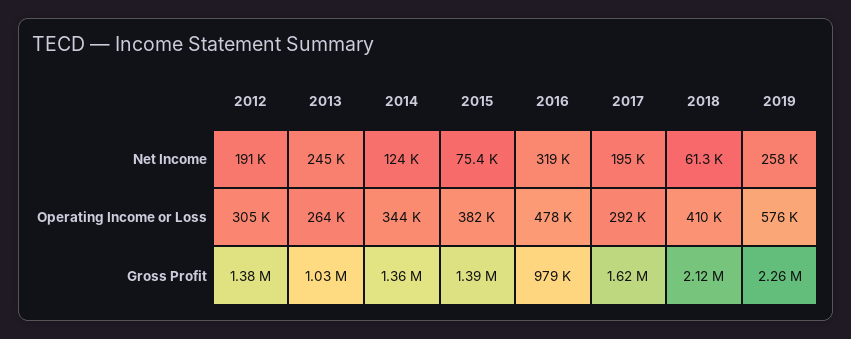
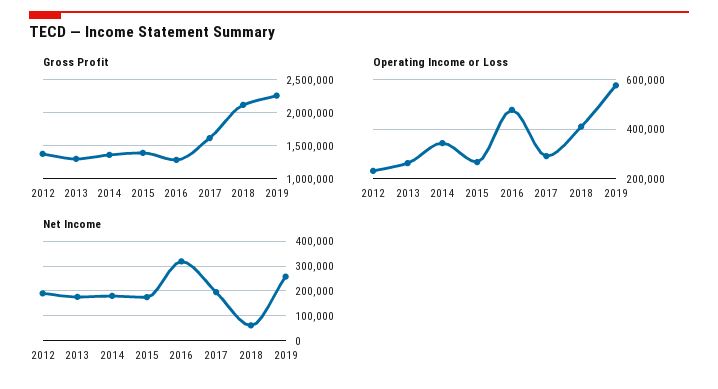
  {
    "Net Income": {
      "2012": 191000,
-     "2013": 245000,
+     "2013": 175000,
-     "2014": 124000,
+     "2014": 175000,
-     "2015": 75400,
+     "2015": 175000,
      "2016": 319000,
      "2017": 195000,
      "2018": 61300,
      "2019": 258000
    },
    "Operating Income or Loss": {
-     "2012": 305000,
+     "2012": 225000,
      "2013": 264000,
      "2014": 344000,
-     "2015": 382000,
+     "2015": 275000,
      "2016": 478000,
      "2017": 292000,
      "2018": 410000,
      "2019": 576000
    },
    "Gross Profit": {
      "2012": 1380000,
-     "2013": 1030000,
+     "2013": 1300000,
      "2014": 1360000,
      "2015": 1390000,
-     "2016": 979000,
+     "2016": 1300000,
      "2017": 1620000,
      "2018": 2120000,
      "2019": 2260000
    }
  }

